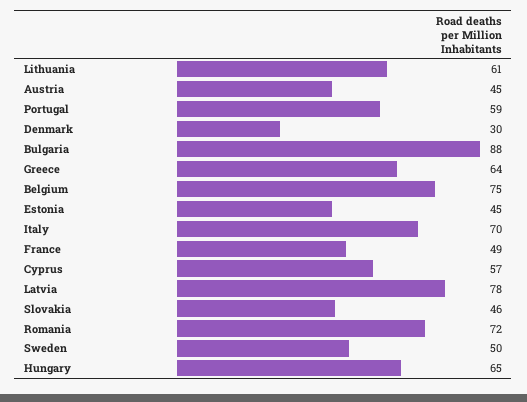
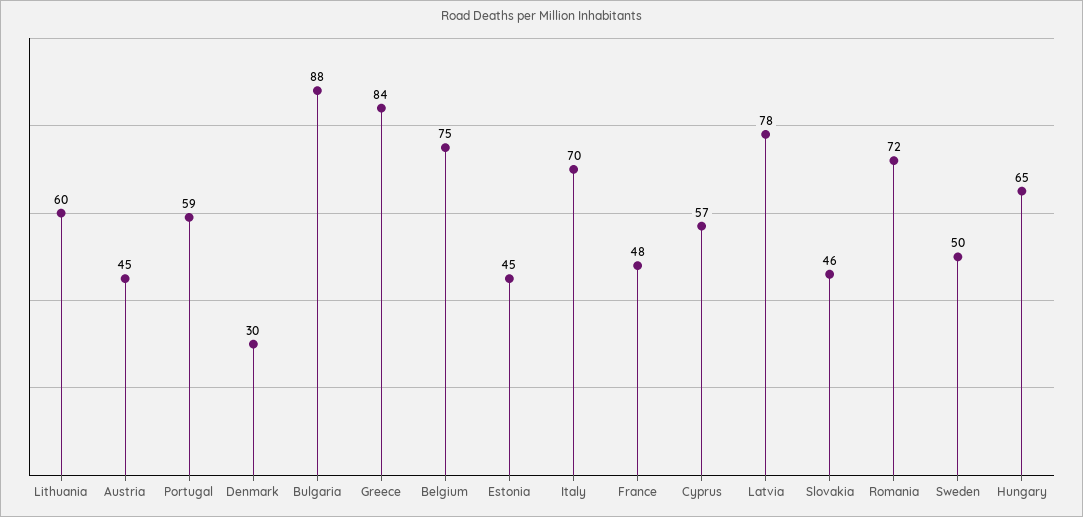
  {
-   "Lithuania": 61,
+   "Lithuania": 60,
    "Austria": 45,
    "Portugal": 59,
    "Denmark": 30,
    "Bulgaria": 88,
-   "Greece": 64,
+   "Greece": 84,
    "Belgium": 75,
    "Estonia": 45,
    "Italy": 70,
-   "France": 49,
+   "France": 48,
    "Cyprus": 57,
    "Latvia": 78,
    "Slovakia": 46,
    "Romania": 72,
    "Sweden": 50,
    "Hungary": 65
  }

